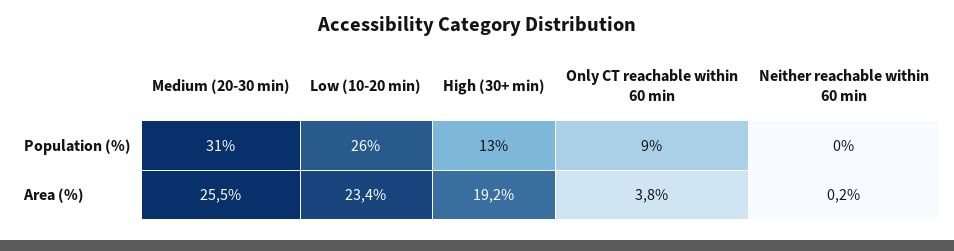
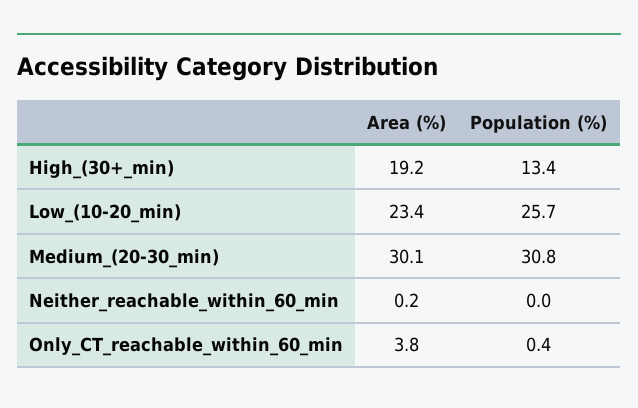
  {
    "Medium (20-30 min)": {
      "Population (%)": 30.8,
-     "Area (%)": 25.5
+     "Area (%)": 30.1
    },
    "Low (10-20 min)": {
      "Population (%)": 25.7,
      "Area (%)": 23.4
    },
    "High (30+ min)": {
      "Population (%)": 13.4,
      "Area (%)": 19.2
    },
    "Only CT reachable within 60 min": {
-     "Population (%)": 9,
+     "Population (%)": 0.4,
      "Area (%)": 3.8
    },
    "Neither reachable within 60 min": {
      "Population (%)": 0,
      "Area (%)": 0.2
    }
  }

